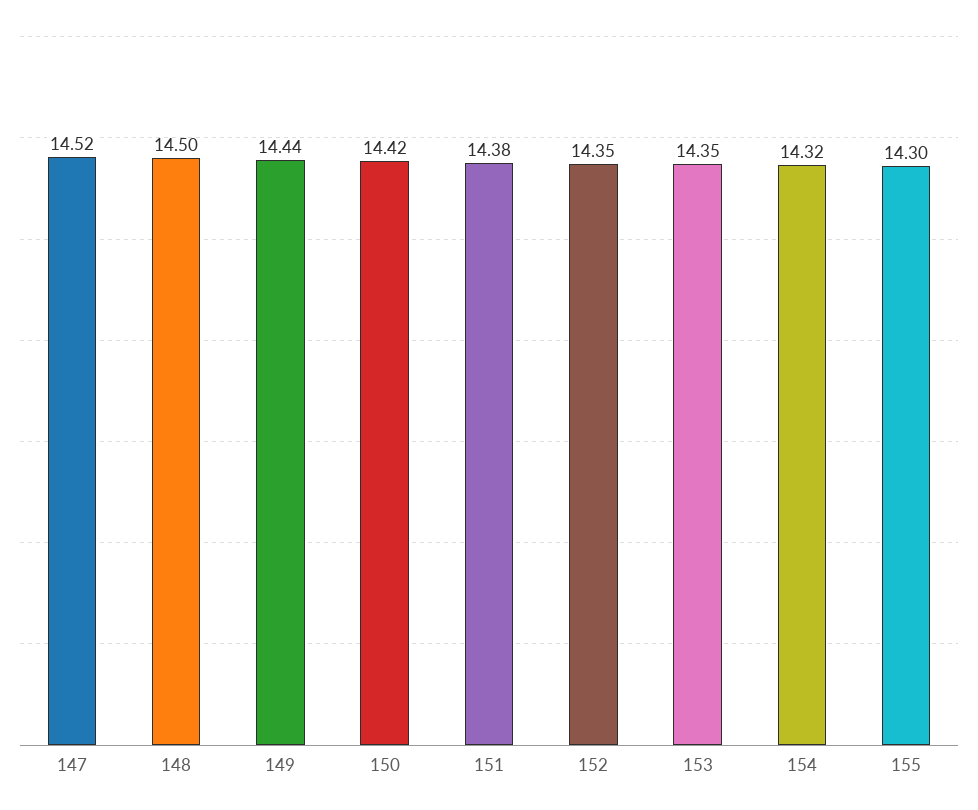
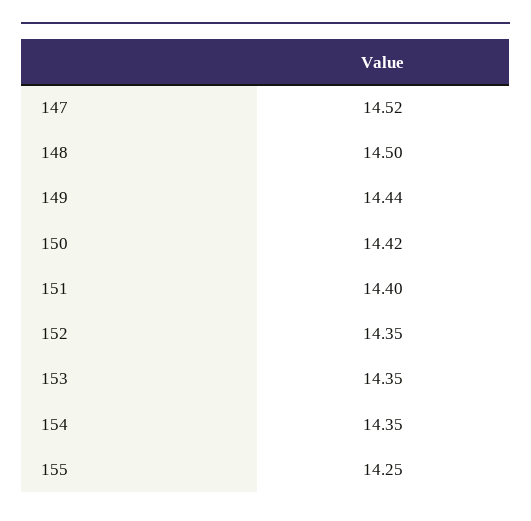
  {
    "147": 14.52,
    "148": 14.5,
    "149": 14.44,
    "150": 14.42,
-   "151": 14.38,
+   "151": 14.4,
    "152": 14.35,
    "153": 14.35,
-   "154": 14.32,
+   "154": 14.35,
-   "155": 14.3
+   "155": 14.25
  }

